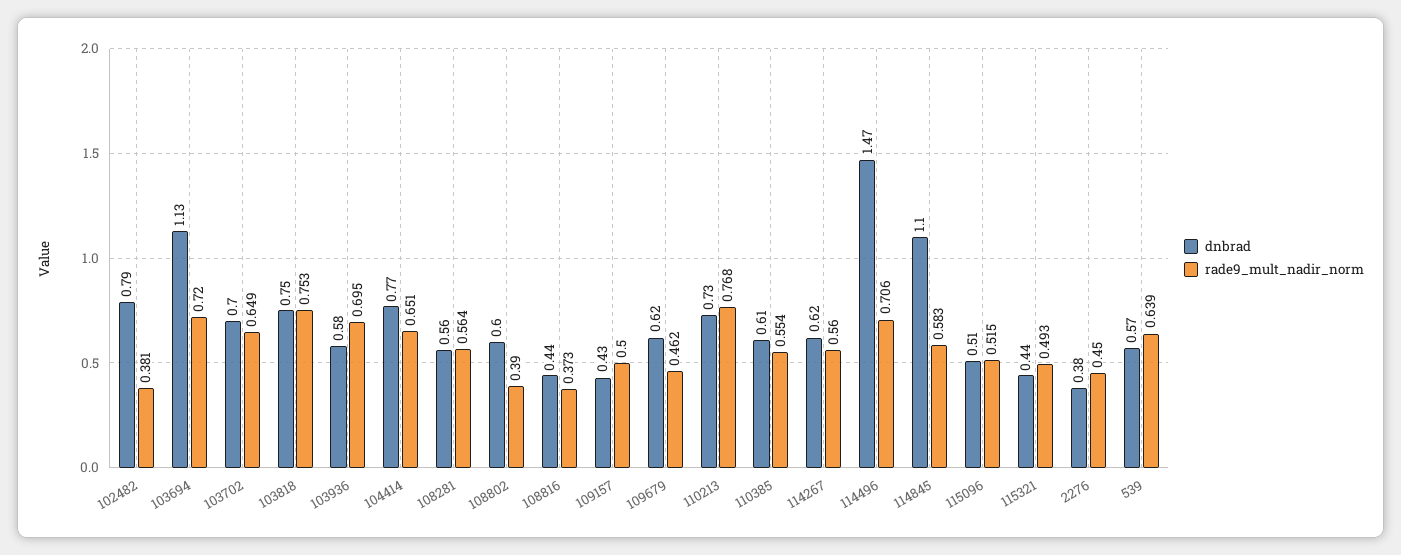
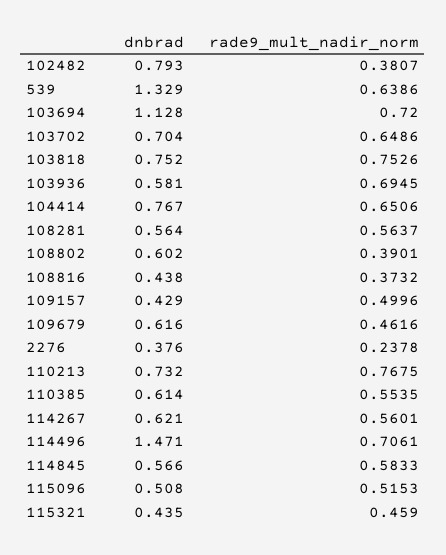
  {
    "dnbrad": {
      "102482": 0.793,
      "103694": 1.128,
      "103702": 0.704,
      "103818": 0.752,
      "103936": 0.581,
      "104414": 0.767,
      "108281": 0.564,
      "108802": 0.602,
      "108816": 0.438,
      "109157": 0.429,
      "109679": 0.616,
      "110213": 0.732,
      "110385": 0.614,
      "114267": 0.621,
      "114496": 1.471,
-     "114845": 1.1,
+     "114845": 0.566,
      "115096": 0.508,
      "115321": 0.435,
      "2276": 0.376,
-     "539": 0.57
+     "539": 1.329
    },
    "rade9_mult_nadir_norm": {
      "102482": 0.3807,
      "103694": 0.72,
      "103702": 0.6486,
      "103818": 0.7526,
      "103936": 0.6945,
      "104414": 0.6506,
      "108281": 0.5637,
      "108802": 0.3901,
      "108816": 0.3732,
      "109157": 0.4996,
      "109679": 0.4616,
      "110213": 0.7675,
      "110385": 0.5535,
      "114267": 0.5601,
      "114496": 0.7061,
      "114845": 0.5833,
      "115096": 0.5153,
-     "115321": 0.493,
+     "115321": 0.459,
-     "2276": 0.45,
+     "2276": 0.2378,
      "539": 0.6386
    }
  }

